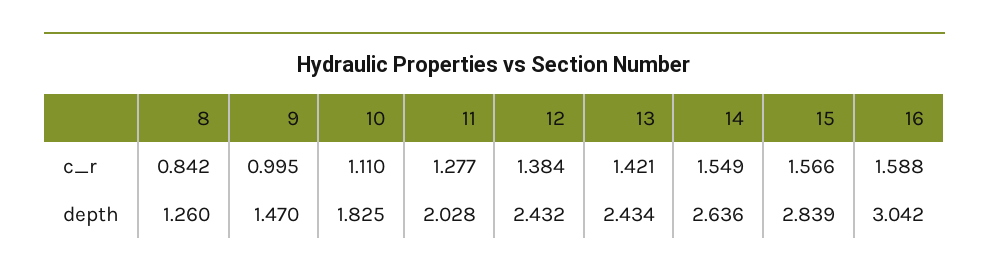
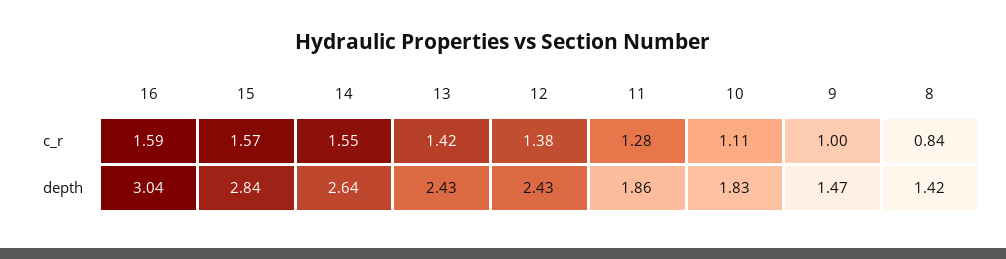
  {
    "8": {
      "c_r": 0.842,
-     "depth": 1.26
+     "depth": 1.42
    },
    "9": {
      "c_r": 0.995,
      "depth": 1.47
    },
    "10": {
      "c_r": 1.11,
      "depth": 1.825
    },
    "11": {
      "c_r": 1.277,
-     "depth": 2.028
+     "depth": 1.86
    },
    "12": {
      "c_r": 1.384,
      "depth": 2.432
    },
    "13": {
      "c_r": 1.421,
      "depth": 2.434
    },
    "14": {
      "c_r": 1.549,
      "depth": 2.636
    },
    "15": {
      "c_r": 1.566,
      "depth": 2.839
    },
    "16": {
      "c_r": 1.588,
      "depth": 3.042
    }
  }

